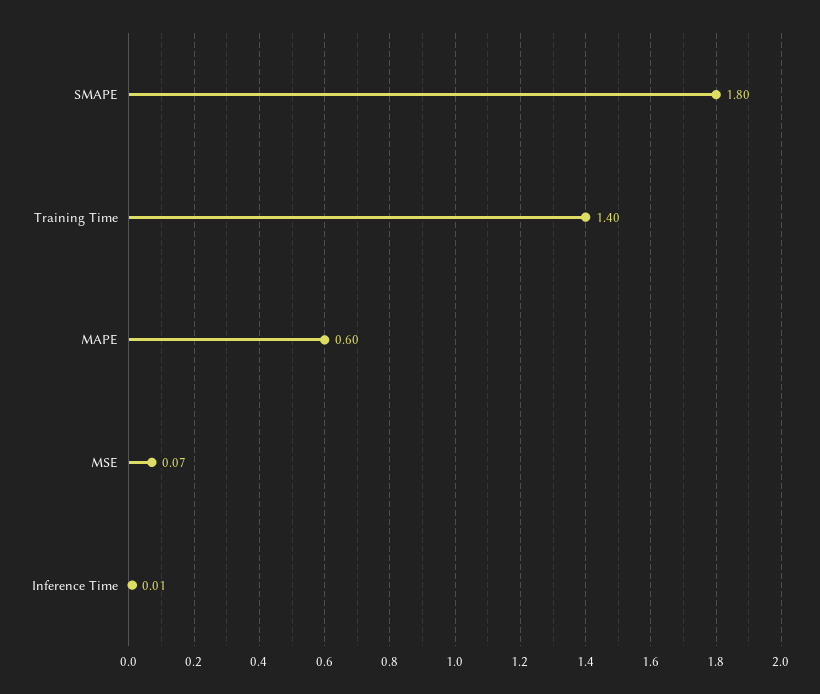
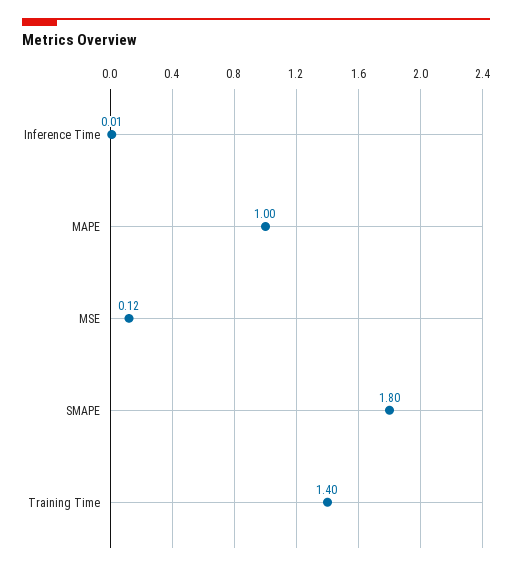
  {
    "SMAPE": 1.8,
    "Training Time": 1.4,
-   "MAPE": 0.6,
+   "MAPE": 1,
-   "MSE": 0.07,
+   "MSE": 0.12,
    "Inference Time": 0.01
  }

